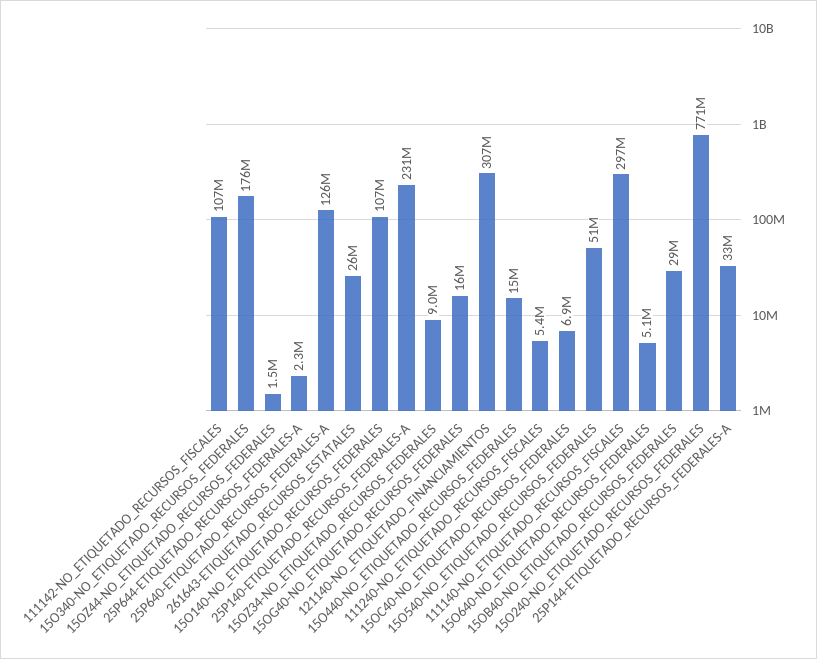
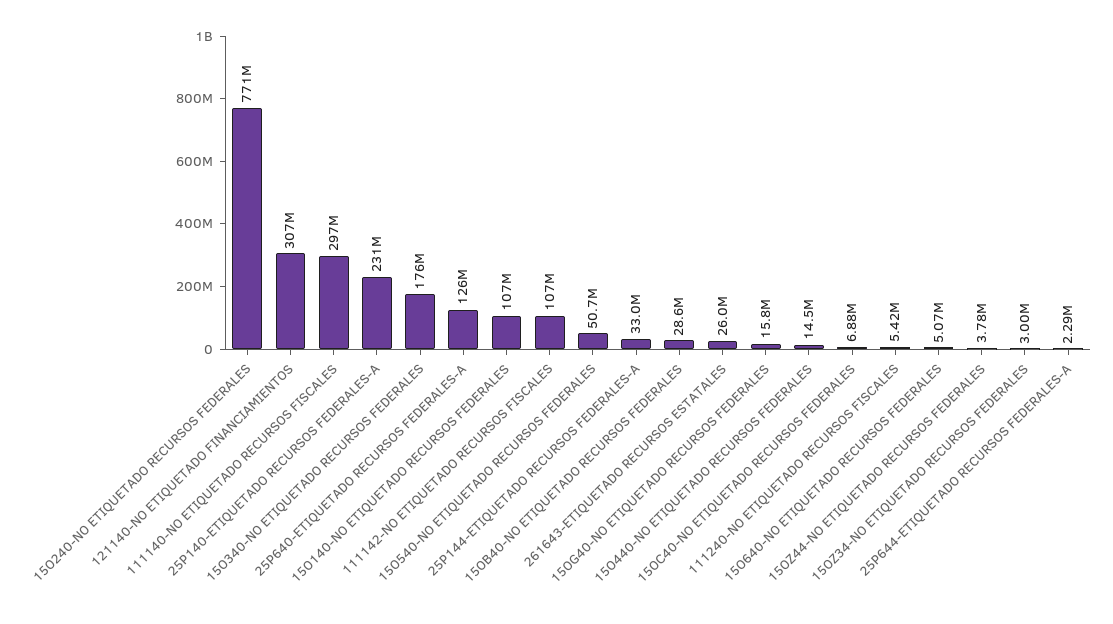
  {
    "111142-NO_ETIQUETADO_RECURSOS_FISCALES": 107000000,
    "15O340-NO_ETIQUETADO_RECURSOS_FEDERALES": 176000000,
-   "15OZ44-NO_ETIQUETADO_RECURSOS_FEDERALES": 1500000,
+   "15OZ44-NO_ETIQUETADO_RECURSOS_FEDERALES": 3780000,
    "25P644-ETIQUETADO_RECURSOS_FEDERALES-A": 2290000,
    "25P640-ETIQUETADO_RECURSOS_FEDERALES-A": 126000000,
    "261643-ETIQUETADO_RECURSOS_ESTATALES": 26000000,
    "15O140-NO_ETIQUETADO_RECURSOS_FEDERALES": 107000000,
    "25P140-ETIQUETADO_RECURSOS_FEDERALES-A": 231000000,
-   "15OZ34-NO_ETIQUETADO_RECURSOS_FEDERALES": 9000000,
+   "15OZ34-NO_ETIQUETADO_RECURSOS_FEDERALES": 3000000,
    "15OG40-NO_ETIQUETADO_RECURSOS_FEDERALES": 15800000,
    "121140-NO_ETIQUETADO_FINANCIAMIENTOS": 307000000,
    "15O440-NO_ETIQUETADO_RECURSOS_FEDERALES": 14500000,
    "111240-NO_ETIQUETADO_RECURSOS_FISCALES": 5420000,
    "15OC40-NO_ETIQUETADO_RECURSOS_FEDERALES": 6880000,
    "15O540-NO_ETIQUETADO_RECURSOS_FEDERALES": 50700000,
    "111140-NO_ETIQUETADO_RECURSOS_FISCALES": 297000000,
    "15O640-NO_ETIQUETADO_RECURSOS_FEDERALES": 5070000,
    "15OB40-NO_ETIQUETADO_RECURSOS_FEDERALES": 28600000,
    "15O240-NO_ETIQUETADO_RECURSOS_FEDERALES": 771000000,
    "25P144-ETIQUETADO_RECURSOS_FEDERALES-A": 33000000
  }

